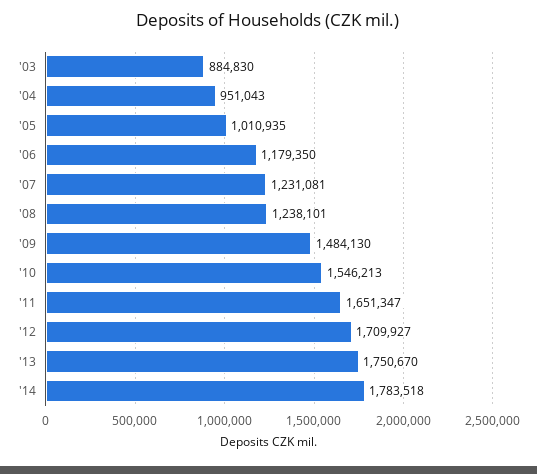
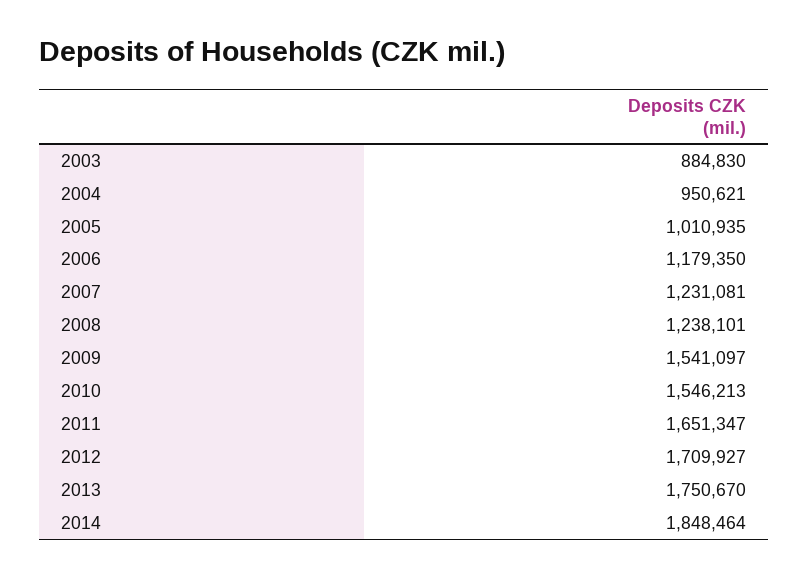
  {
    "'03": 884830,
-   "'04": 951043,
+   "'04": 950621,
    "'05": 1010935,
    "'06": 1179350,
    "'07": 1231081,
    "'08": 1238101,
-   "'09": 1484130,
+   "'09": 1541097,
    "'10": 1546213,
    "'11": 1651347,
    "'12": 1709927,
    "'13": 1750670,
-   "'14": 1783518
+   "'14": 1848464
  }

